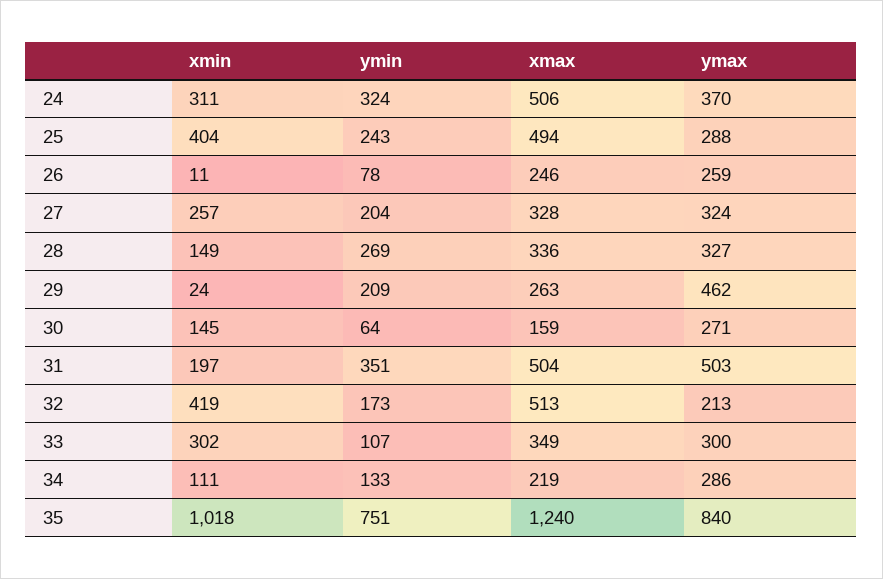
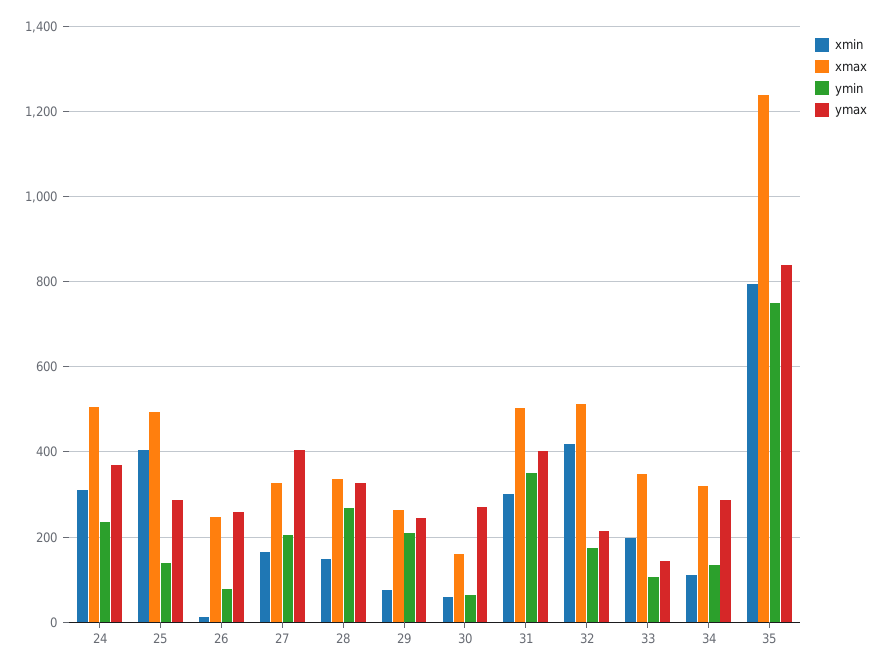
  {
    "xmin": {
      "24": 311,
      "25": 404,
      "26": 11,
-     "27": 257,
+     "27": 160,
      "28": 149,
-     "29": 24,
+     "29": 80,
-     "30": 145,
+     "30": 60,
-     "31": 197,
+     "31": 300,
      "32": 419,
-     "33": 302,
+     "33": 200,
      "34": 111,
-     "35": 1018
+     "35": 800
    },
    "ymin": {
-     "24": 324,
+     "24": 240,
-     "25": 243,
+     "25": 140,
      "26": 78,
      "27": 204,
      "28": 269,
      "29": 209,
      "30": 64,
      "31": 351,
      "32": 173,
      "33": 107,
      "34": 133,
      "35": 751
    },
    "xmax": {
      "24": 506,
      "25": 494,
      "26": 246,
      "27": 328,
      "28": 336,
      "29": 263,
      "30": 159,
      "31": 504,
      "32": 513,
      "33": 349,
-     "34": 219,
+     "34": 320,
      "35": 1240
    },
    "ymax": {
      "24": 370,
      "25": 288,
      "26": 259,
-     "27": 324,
+     "27": 400,
      "28": 327,
-     "29": 462,
+     "29": 240,
      "30": 271,
-     "31": 503,
+     "31": 400,
      "32": 213,
-     "33": 300,
+     "33": 140,
      "34": 286,
      "35": 840
    }
  }

